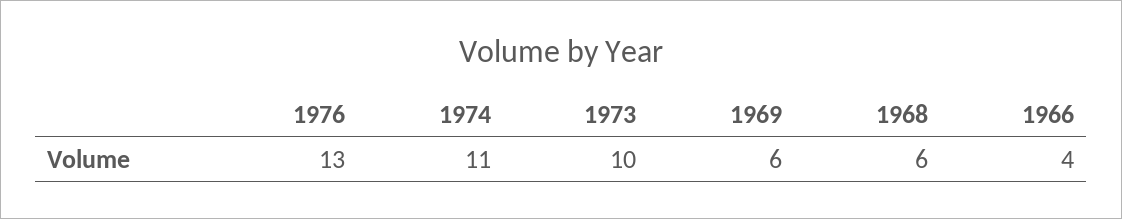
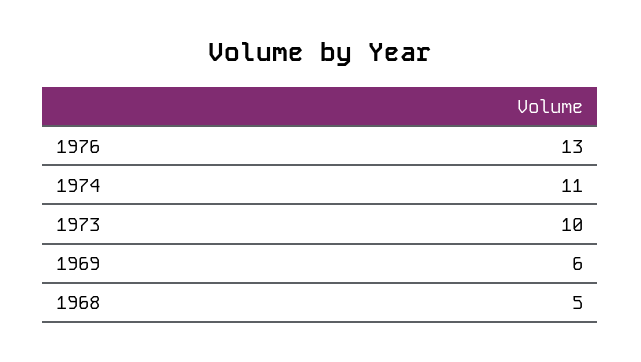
  {
    "1976": 13,
    "1974": 11,
    "1973": 10,
    "1969": 6,
-   "1968": 6,
+   "1968": 5
-   "1966": 4
  }

